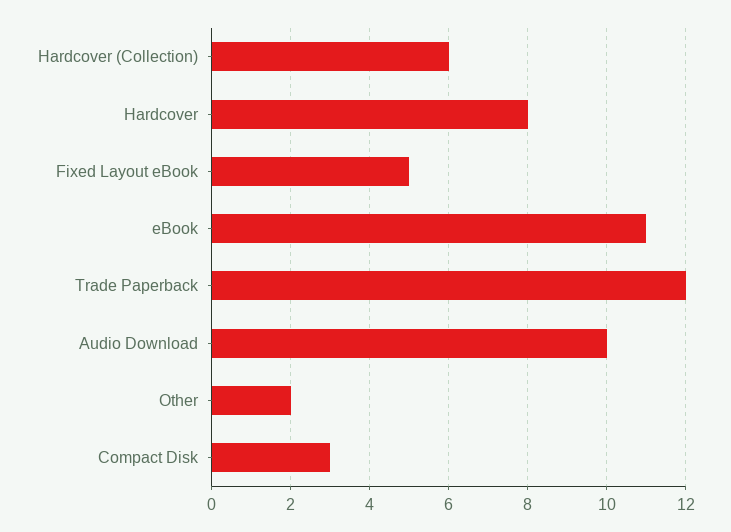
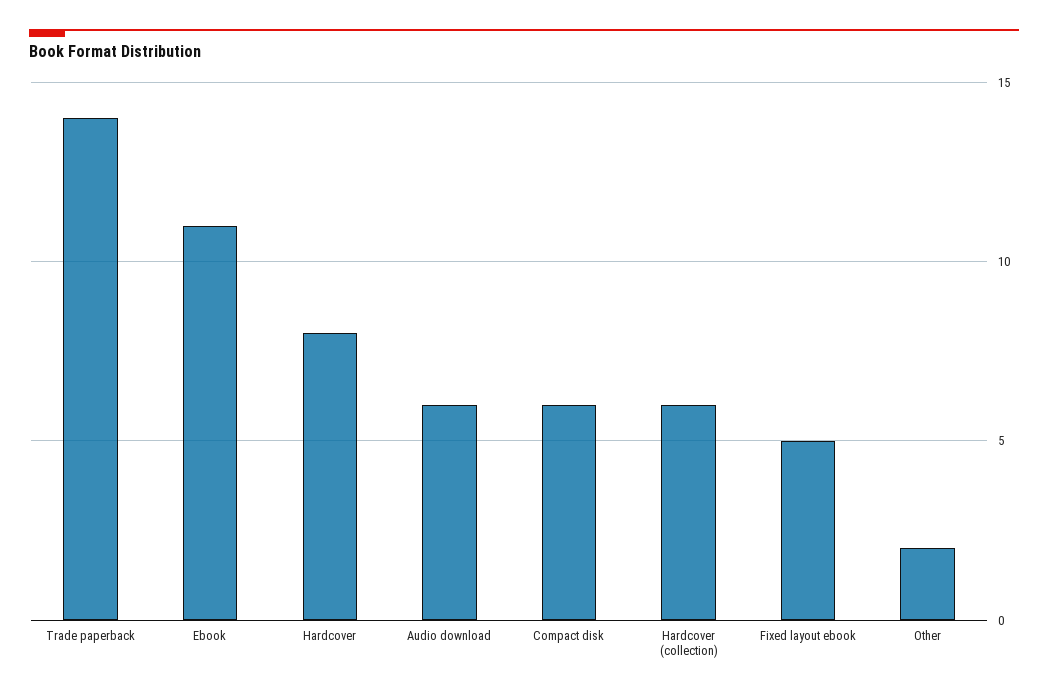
  {
    "Hardcover (Collection)": 6,
    "Hardcover": 8,
    "Fixed Layout eBook": 5,
    "eBook": 11,
-   "Trade Paperback": 12,
+   "Trade Paperback": 14,
-   "Audio Download": 10,
+   "Audio Download": 6,
    "Other": 2,
-   "Compact Disk": 3
+   "Compact Disk": 6
  }

